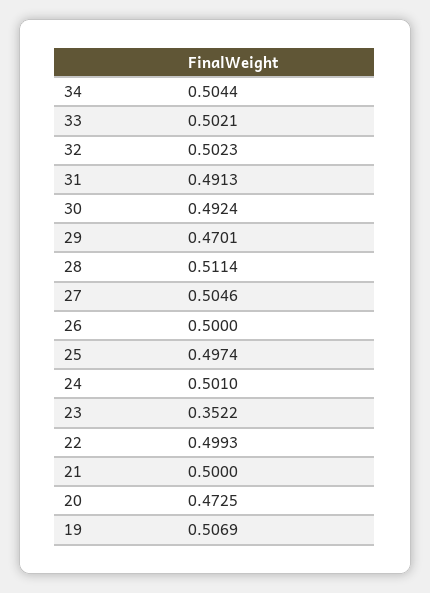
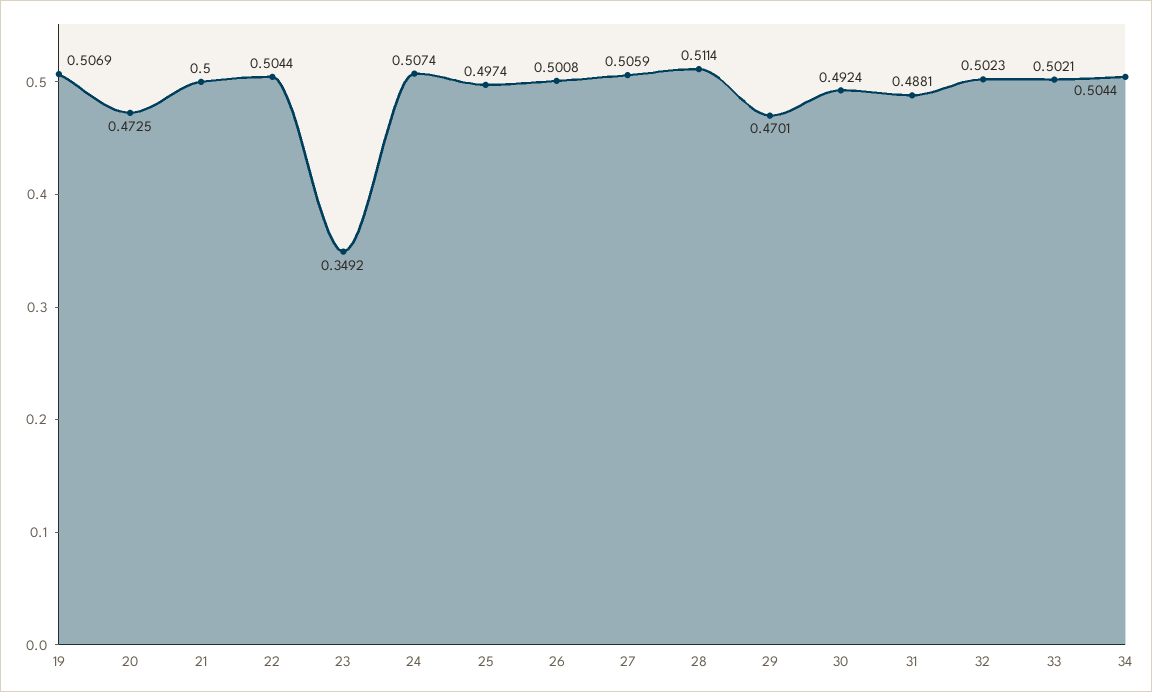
  {
    "34": 0.5044,
    "33": 0.5021,
    "32": 0.5023,
-   "31": 0.4913,
+   "31": 0.4881,
    "30": 0.4924,
    "29": 0.4701,
    "28": 0.5114,
-   "27": 0.5046,
+   "27": 0.5059,
-   "26": 0.5,
+   "26": 0.5008,
    "25": 0.4974,
-   "24": 0.501,
+   "24": 0.5074,
-   "23": 0.3522,
+   "23": 0.3492,
-   "22": 0.4993,
+   "22": 0.5044,
    "21": 0.5,
    "20": 0.4725,
    "19": 0.5069
  }

